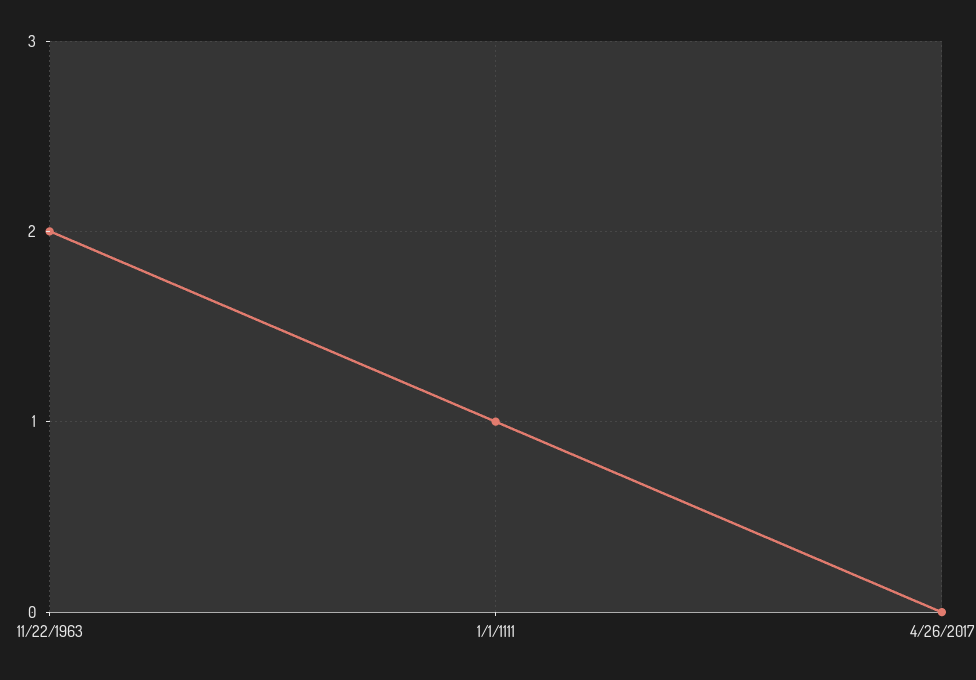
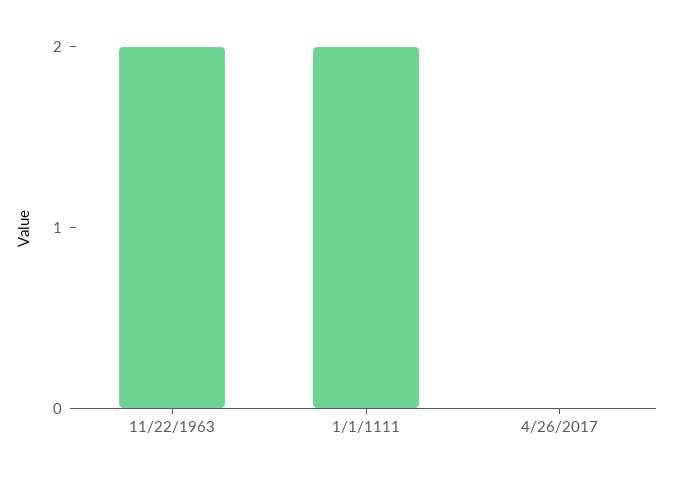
  {
    "11/22/1963": 2,
-   "1/1/1111": 1,
+   "1/1/1111": 2,
    "4/26/2017": 0
  }

